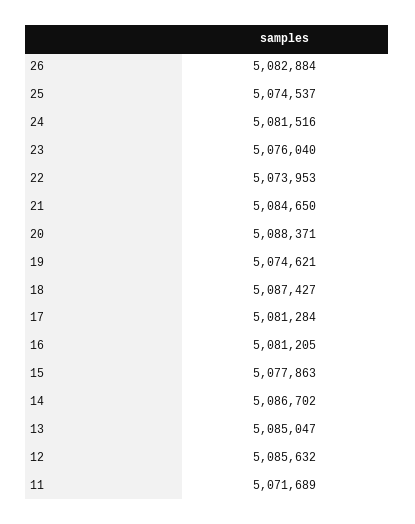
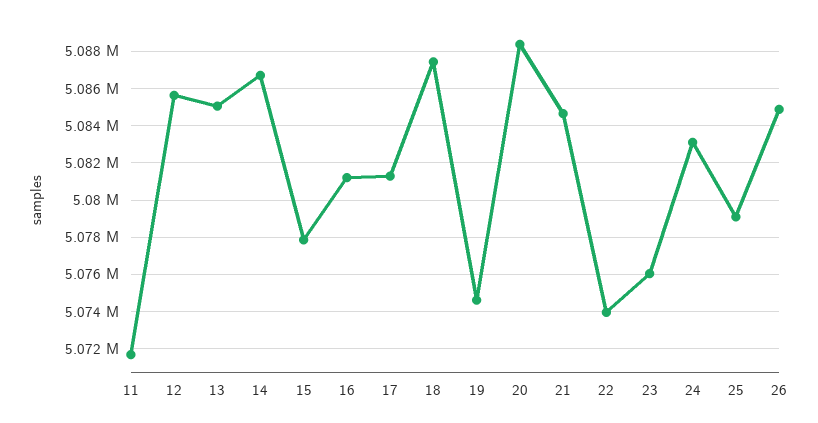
  {
-   "26": 5082884,
+   "26": 5085000,
-   "25": 5074537,
+   "25": 5079000,
-   "24": 5081516,
+   "24": 5083000,
    "23": 5076040,
    "22": 5073953,
    "21": 5084650,
    "20": 5088371,
    "19": 5074621,
    "18": 5087427,
    "17": 5081284,
    "16": 5081205,
    "15": 5077863,
    "14": 5086702,
    "13": 5085047,
    "12": 5085632,
    "11": 5071689
  }

